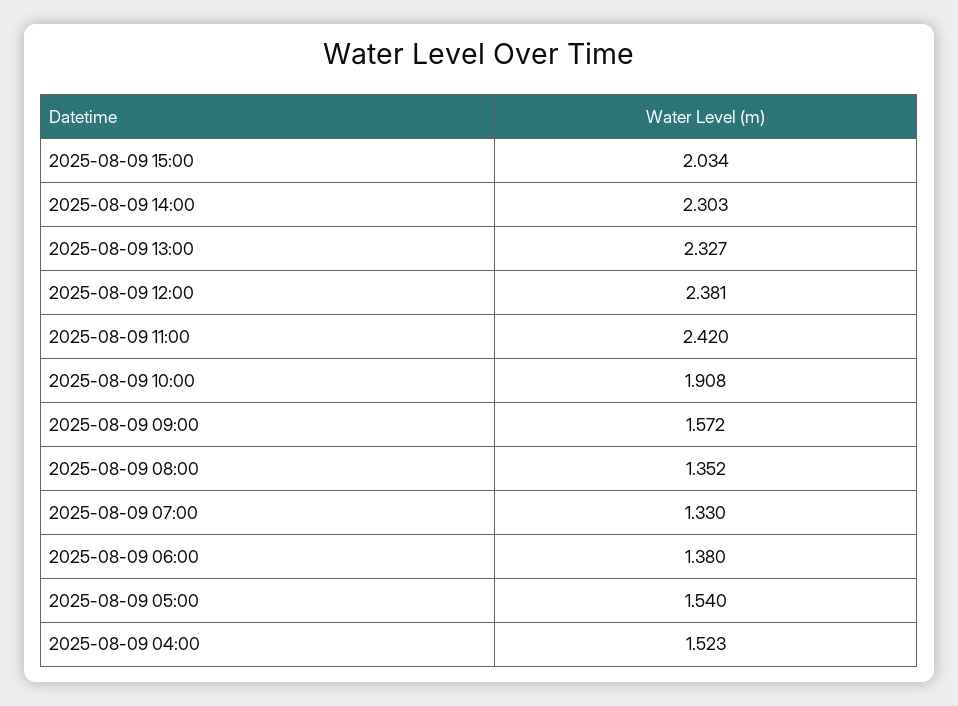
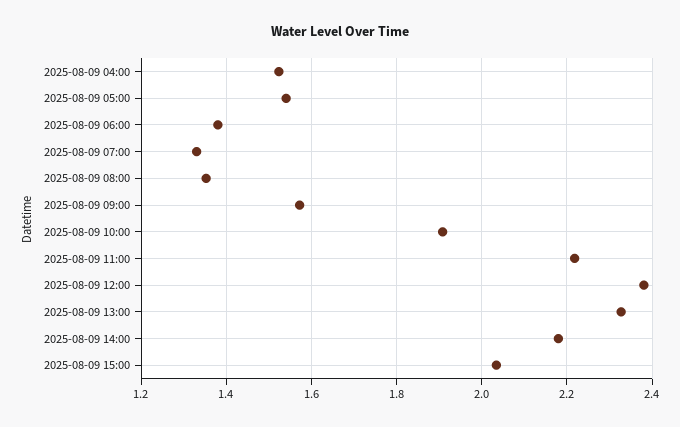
  {
    "2025-08-09 15:00": 2.034,
-   "2025-08-09 14:00": 2.303,
+   "2025-08-09 14:00": 2.18,
    "2025-08-09 13:00": 2.327,
    "2025-08-09 12:00": 2.381,
-   "2025-08-09 11:00": 2.42,
+   "2025-08-09 11:00": 2.22,
    "2025-08-09 10:00": 1.908,
    "2025-08-09 09:00": 1.572,
    "2025-08-09 08:00": 1.352,
    "2025-08-09 07:00": 1.33,
    "2025-08-09 06:00": 1.38,
    "2025-08-09 05:00": 1.54,
    "2025-08-09 04:00": 1.523
  }

